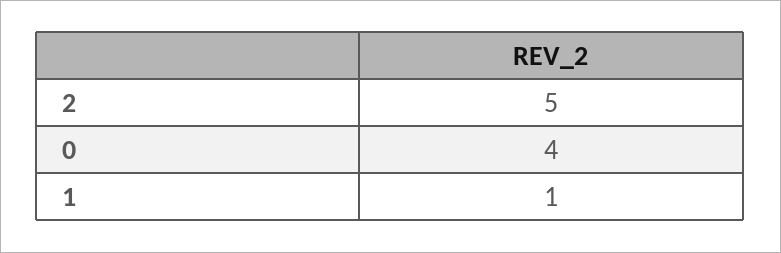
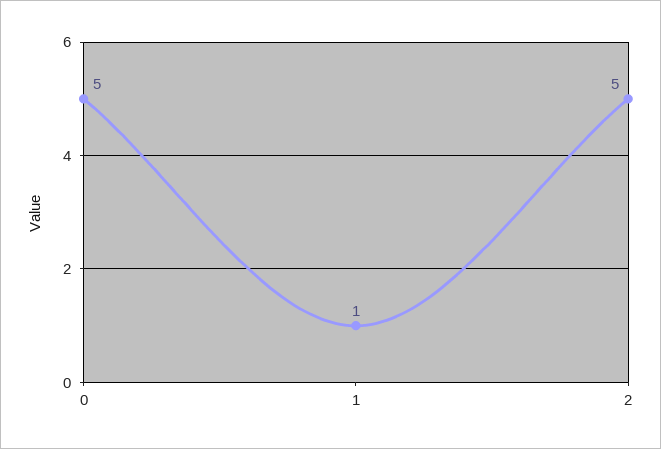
  {
    "2": 5,
-   "0": 4,
+   "0": 5,
    "1": 1
  }

